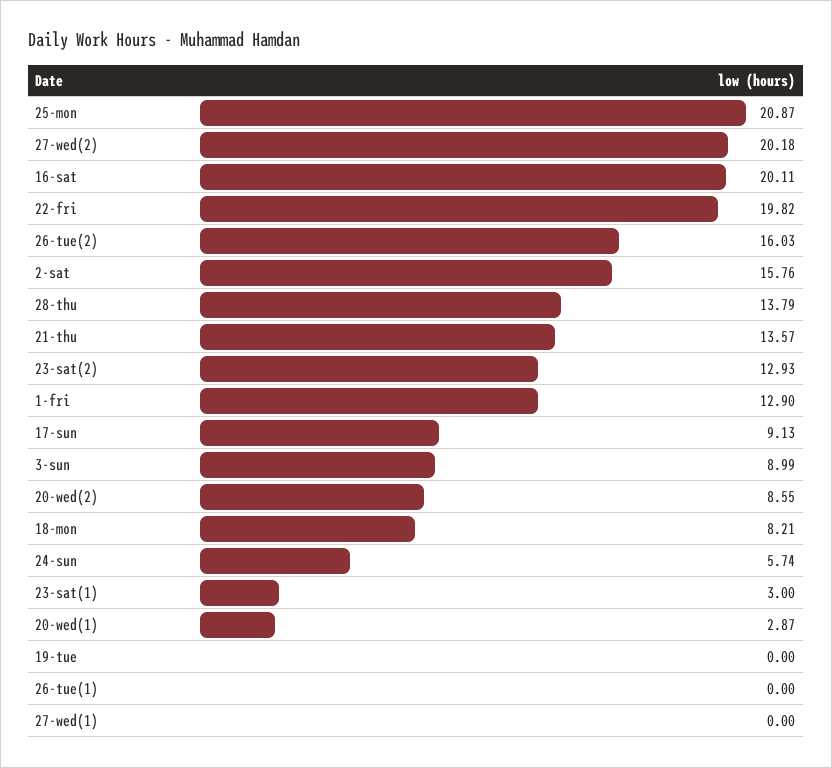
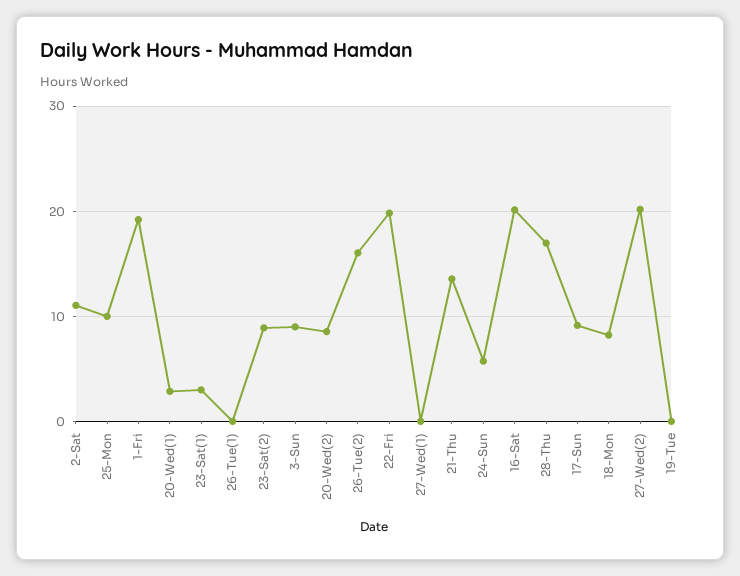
  {
-   "25-mon": 20.87,
+   "25-mon": 10,
    "27-wed(2)": 20.18,
    "16-sat": 20.11,
    "22-fri": 19.82,
    "26-tue(2)": 16.03,
-   "2-sat": 15.76,
+   "2-sat": 11,
-   "28-thu": 13.79,
+   "28-thu": 17,
    "21-thu": 13.57,
-   "23-sat(2)": 12.93,
+   "23-sat(2)": 9,
-   "1-fri": 12.9,
+   "1-fri": 19,
    "17-sun": 9.13,
    "3-sun": 8.99,
    "20-wed(2)": 8.55,
    "18-mon": 8.21,
    "24-sun": 5.74,
    "23-sat(1)": 3,
    "20-wed(1)": 2.87,
    "19-tue": 0,
    "26-tue(1)": 0,
    "27-wed(1)": 0
  }

